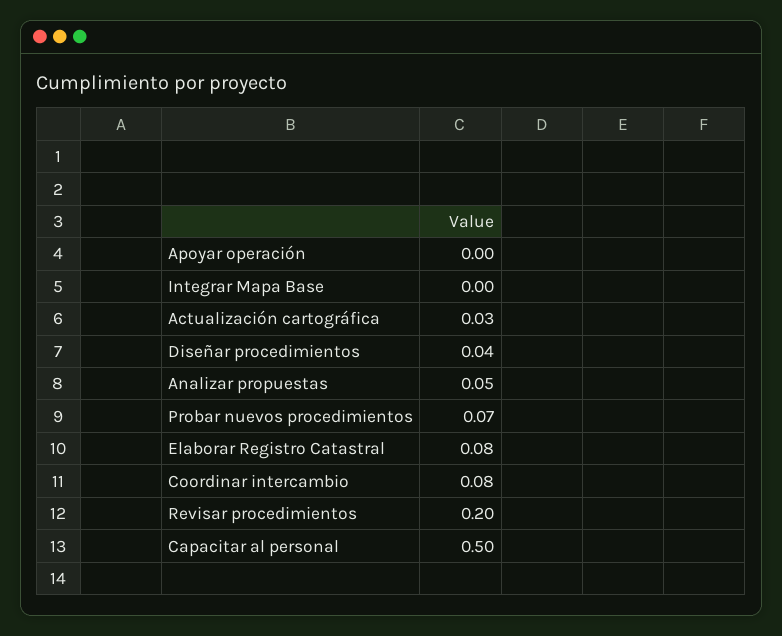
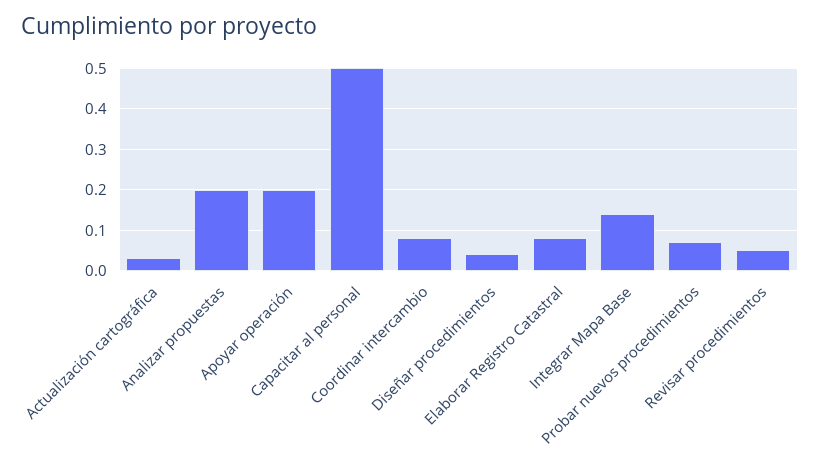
  {
-   "Apoyar operación": 0,
+   "Apoyar operación": 0.2,
-   "Integrar Mapa Base": 0,
+   "Integrar Mapa Base": 0.15,
    "Actualización cartográfica": 0.03,
    "Diseñar procedimientos": 0.04,
-   "Analizar propuestas": 0.05,
+   "Analizar propuestas": 0.2,
    "Probar nuevos procedimientos": 0.07,
    "Elaborar Registro Catastral": 0.08,
    "Coordinar intercambio": 0.08,
-   "Revisar procedimientos": 0.2,
+   "Revisar procedimientos": 0.05,
    "Capacitar al personal": 0.5
  }

